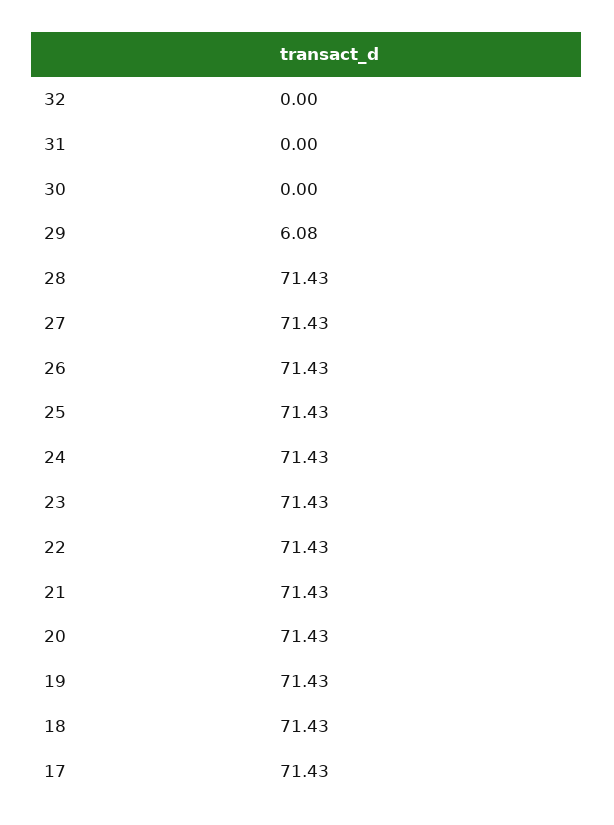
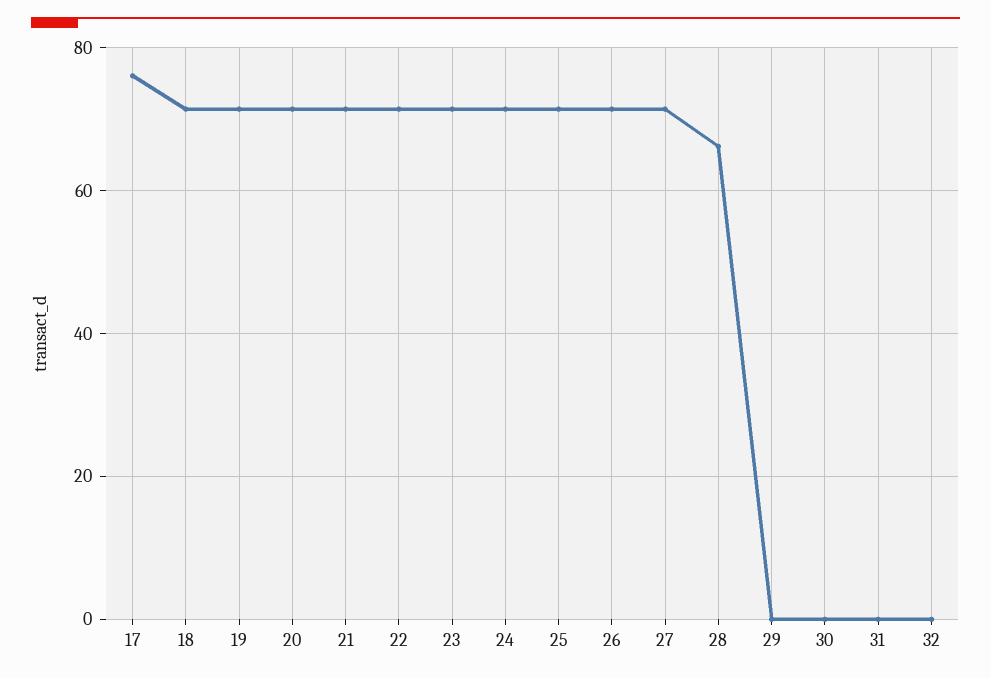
  {
    "32": 0,
    "31": 0,
    "30": 0,
-   "29": 6.08,
+   "29": 0,
-   "28": 71.43,
+   "28": 66,
    "27": 71.43,
    "26": 71.43,
    "25": 71.43,
    "24": 71.43,
    "23": 71.43,
    "22": 71.43,
    "21": 71.43,
    "20": 71.43,
    "19": 71.43,
    "18": 71.43,
-   "17": 71.43
+   "17": 76
  }

